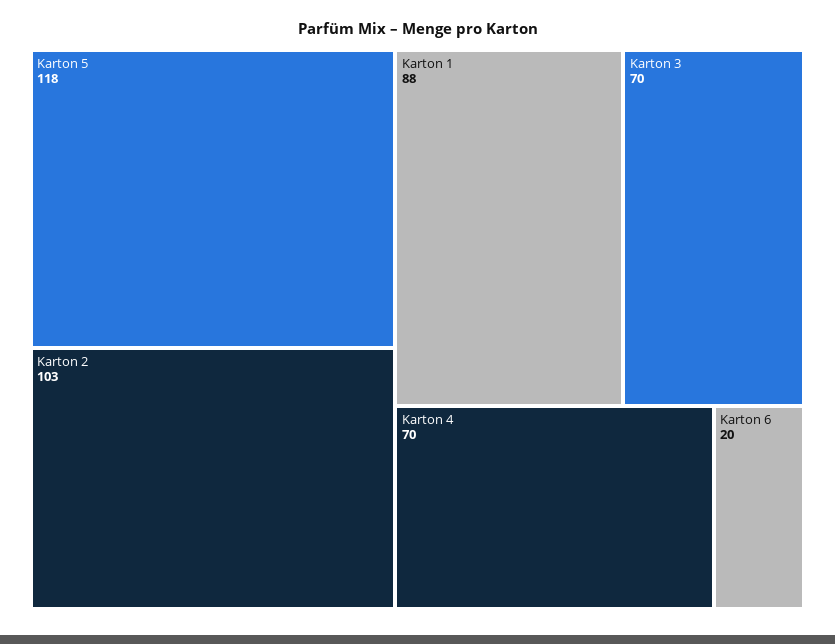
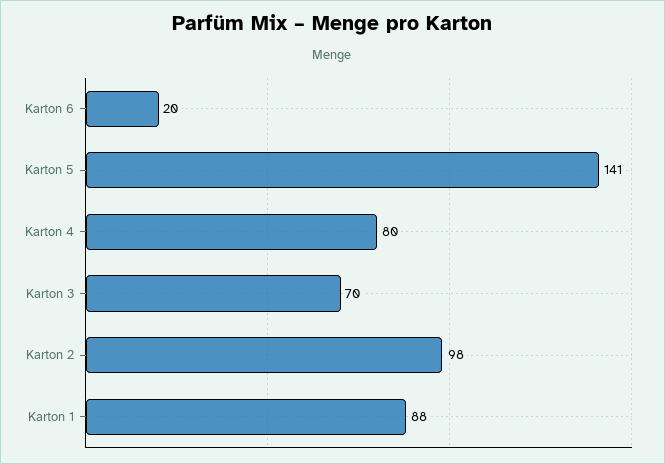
  {
-   "Karton 5": 118,
+   "Karton 5": 141,
-   "Karton 2": 103,
+   "Karton 2": 98,
    "Karton 1": 88,
    "Karton 3": 70,
-   "Karton 4": 70,
+   "Karton 4": 80,
    "Karton 6": 20
  }

